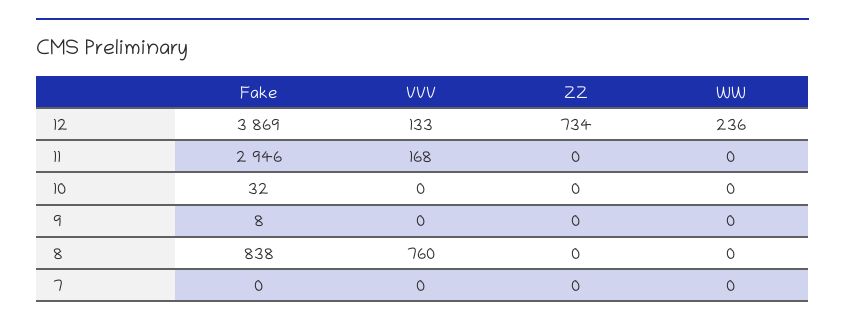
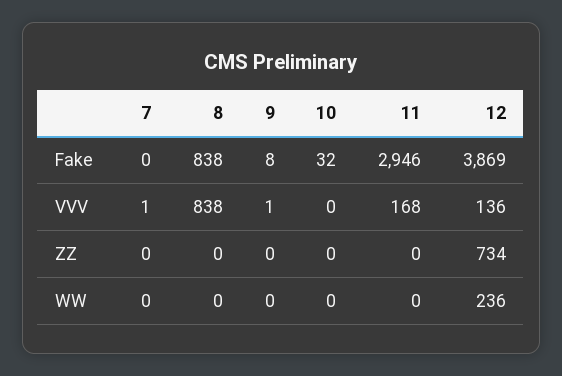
  {
    "Fake": {
      "12": 3869,
      "11": 2946,
      "10": 32,
      "9": 8,
      "8": 838,
      "7": 0
    },
    "VVV": {
-     "12": 133,
+     "12": 136,
      "11": 168,
      "10": 0,
-     "9": 0,
+     "9": 1,
-     "8": 760,
+     "8": 838,
-     "7": 0
+     "7": 1
    },
    "ZZ": {
      "12": 734,
      "11": 0,
      "10": 0,
      "9": 0,
      "8": 0,
      "7": 0
    },
    "WW": {
      "12": 236,
      "11": 0,
      "10": 0,
      "9": 0,
      "8": 0,
      "7": 0
    }
  }

